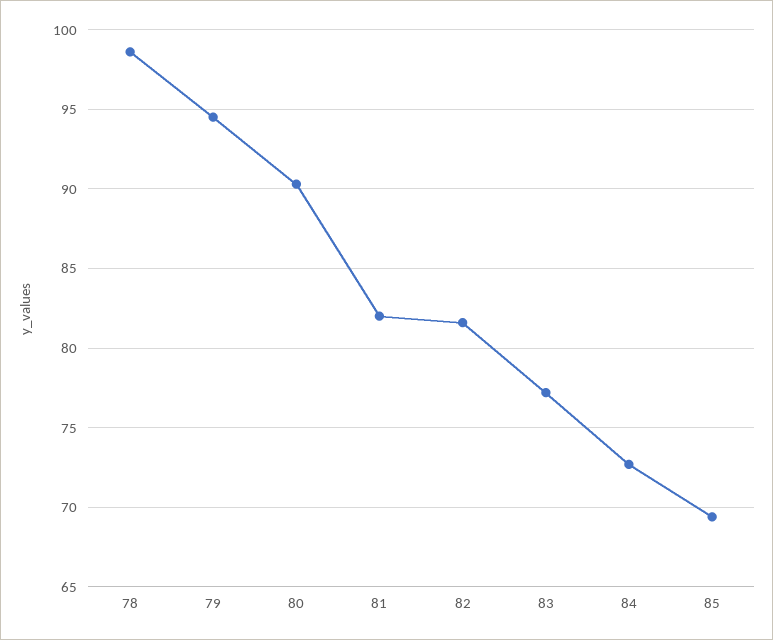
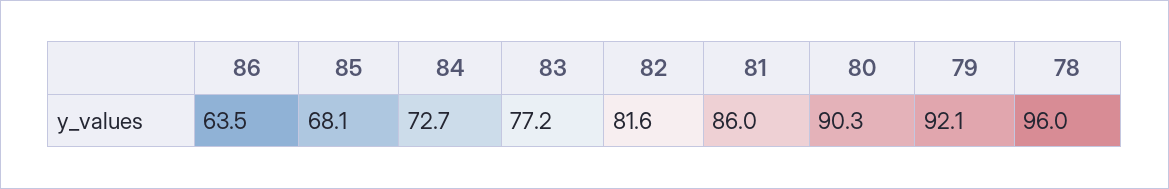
  {
-   "78": 98.5,
+   "78": 96,
-   "79": 94.5,
+   "79": 92.1,
    "80": 90.3,
-   "81": 82,
+   "81": 86,
    "82": 81.6,
    "83": 77.2,
    "84": 72.7,
-   "85": 69.5
+   "85": 68.1,
+   "86": 63.5
  }

